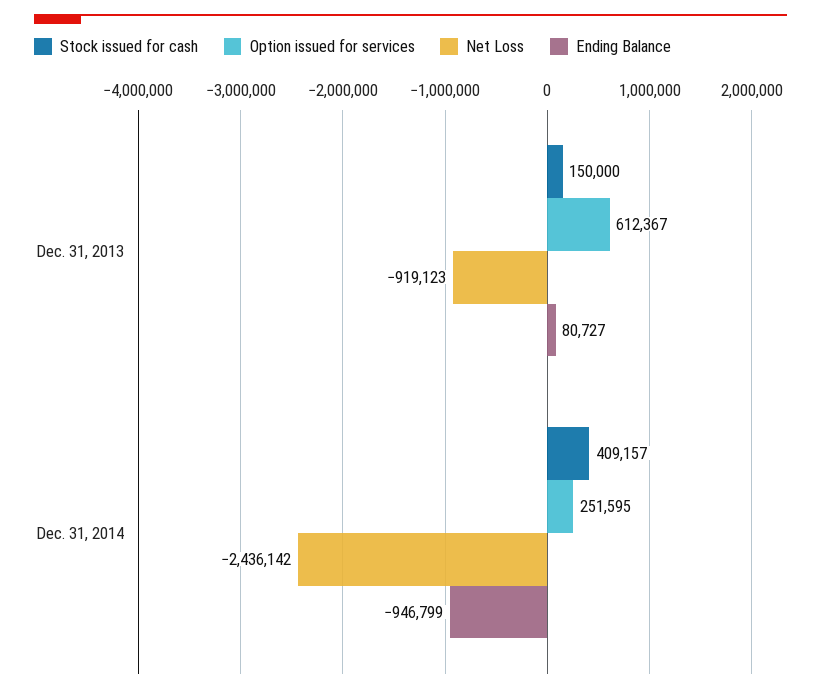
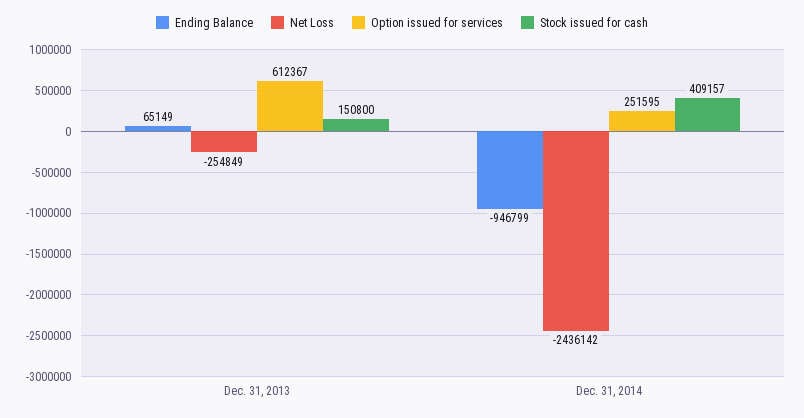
  {
    "Stock issued for cash": {
-     "Dec. 31, 2013": 150000,
+     "Dec. 31, 2013": 150800,
      "Dec. 31, 2014": 409157
    },
    "Option issued for services": {
      "Dec. 31, 2013": 612367,
      "Dec. 31, 2014": 251595
    },
    "Net Loss": {
-     "Dec. 31, 2013": -919123,
+     "Dec. 31, 2013": -254849,
      "Dec. 31, 2014": -2436142
    },
    "Ending Balance": {
-     "Dec. 31, 2013": 80727,
+     "Dec. 31, 2013": 65149,
      "Dec. 31, 2014": -946799
    }
  }

